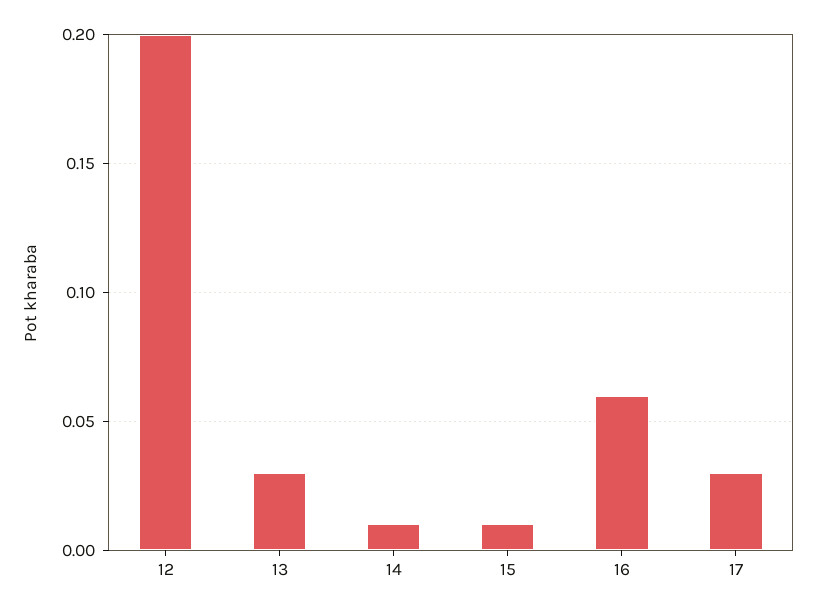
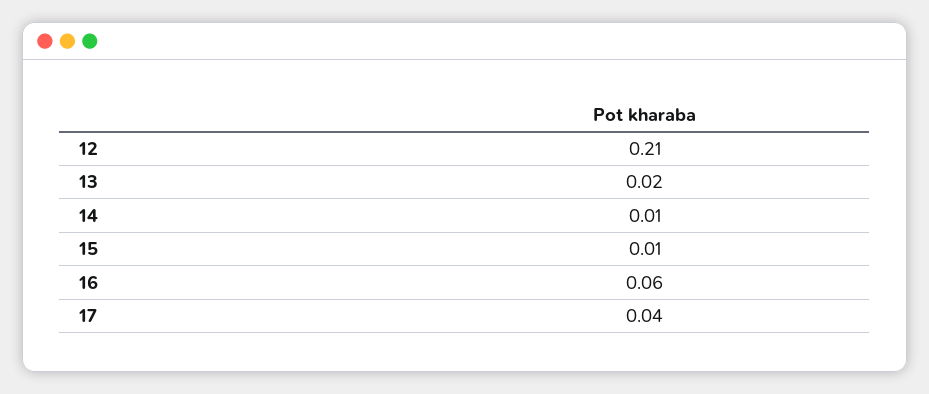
  {
-   "12": 0.2,
+   "12": 0.21,
-   "13": 0.03,
+   "13": 0.02,
    "14": 0.01,
    "15": 0.01,
    "16": 0.06,
-   "17": 0.03
+   "17": 0.04
  }

